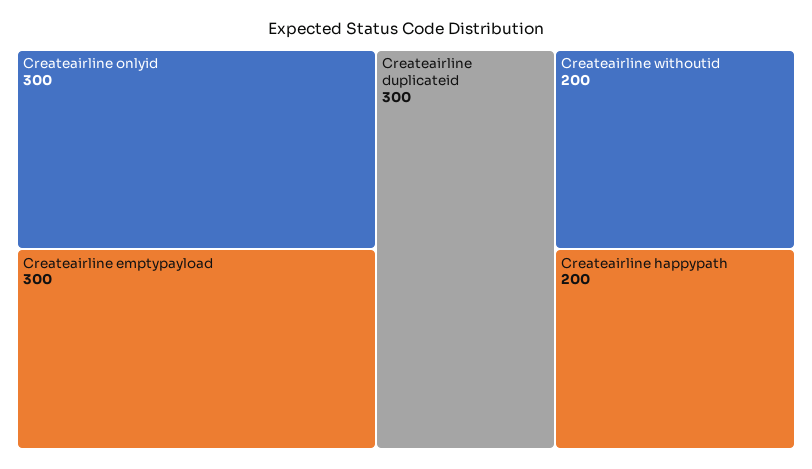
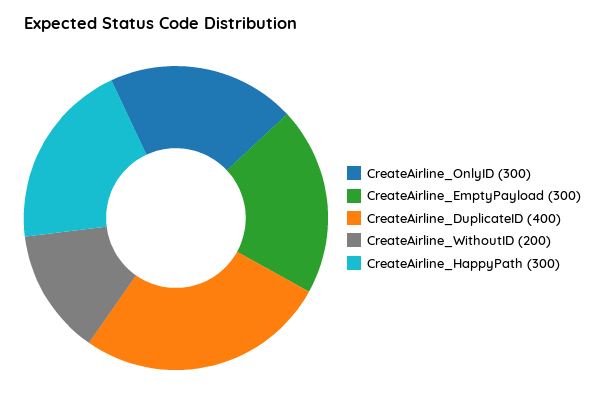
  {
    "Createairline onlyid": 300,
    "Createairline emptypayload": 300,
-   "Createairline duplicateid": 300,
+   "Createairline duplicateid": 400,
    "Createairline withoutid": 200,
-   "Createairline happypath": 200
+   "Createairline happypath": 300
  }

